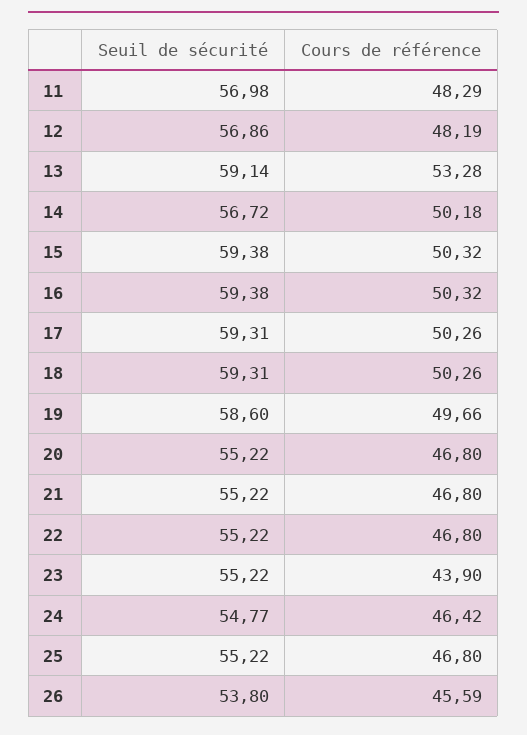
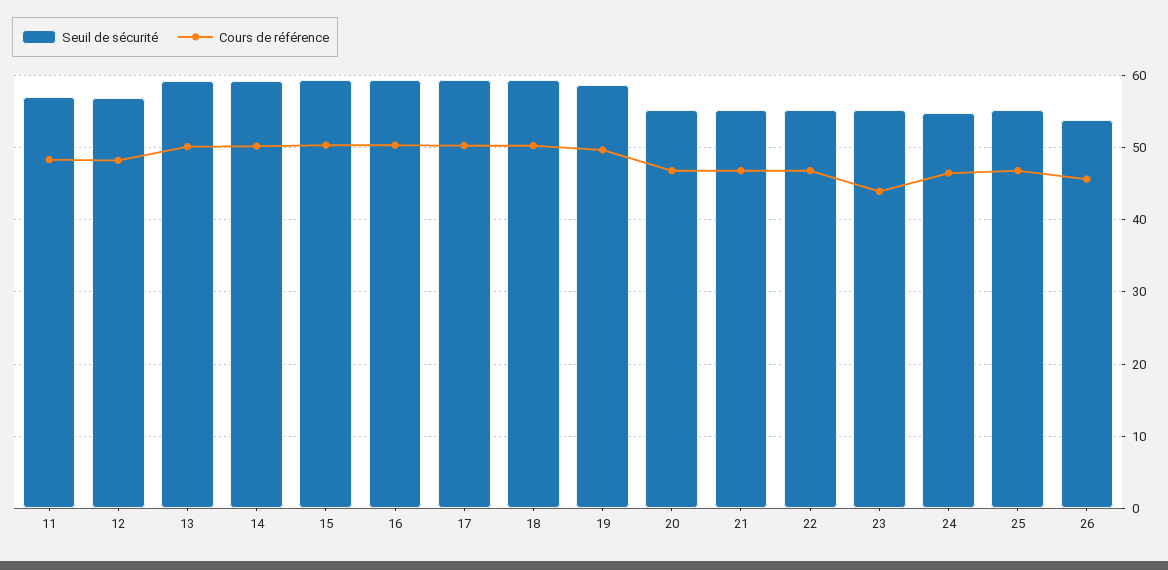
  {
    "Seuil de sécurité": {
      "11": 56.98,
      "12": 56.86,
      "13": 59.14,
-     "14": 56.72,
+     "14": 59,
      "15": 59.38,
      "16": 59.38,
      "17": 59.31,
      "18": 59.31,
      "19": 58.6,
      "20": 55.22,
      "21": 55.22,
      "22": 55.22,
      "23": 55.22,
      "24": 54.77,
      "25": 55.22,
      "26": 53.8
    },
    "Cours de référence": {
      "11": 48.29,
      "12": 48.19,
-     "13": 53.28,
+     "13": 50,
      "14": 50.18,
      "15": 50.32,
      "16": 50.32,
      "17": 50.26,
      "18": 50.26,
      "19": 49.66,
      "20": 46.8,
      "21": 46.8,
      "22": 46.8,
      "23": 43.9,
      "24": 46.42,
      "25": 46.8,
      "26": 45.59
    }
  }

